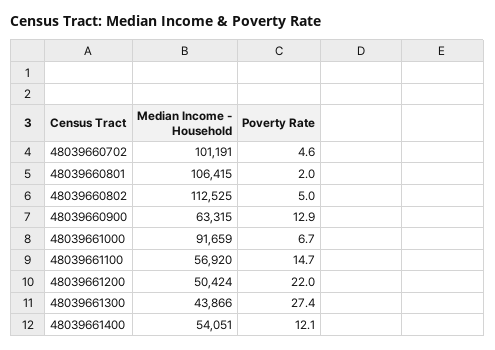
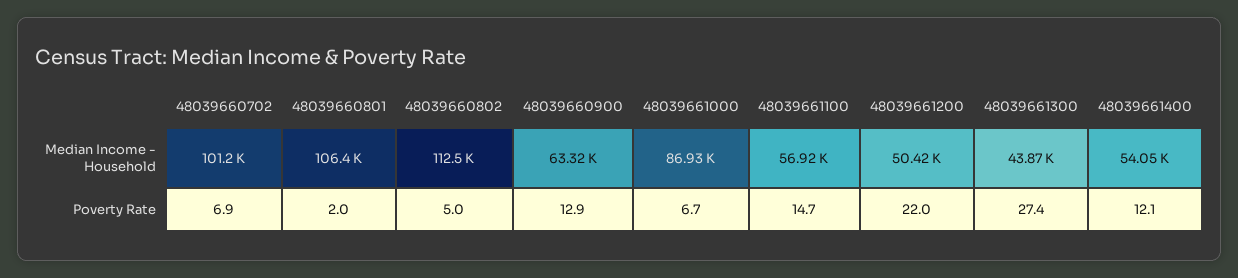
  {
    "Median Income - Household": {
      "48039660702": 101191,
      "48039660801": 106415,
      "48039660802": 112525,
      "48039660900": 63315,
-     "48039661000": 91659,
+     "48039661000": 86930,
      "48039661100": 56920,
      "48039661200": 50424,
      "48039661300": 43866,
      "48039661400": 54051
    },
    "Poverty Rate": {
-     "48039660702": 4.6,
+     "48039660702": 6.9,
      "48039660801": 2,
      "48039660802": 5,
      "48039660900": 12.9,
      "48039661000": 6.7,
      "48039661100": 14.7,
      "48039661200": 22,
      "48039661300": 27.4,
      "48039661400": 12.1
    }
  }

